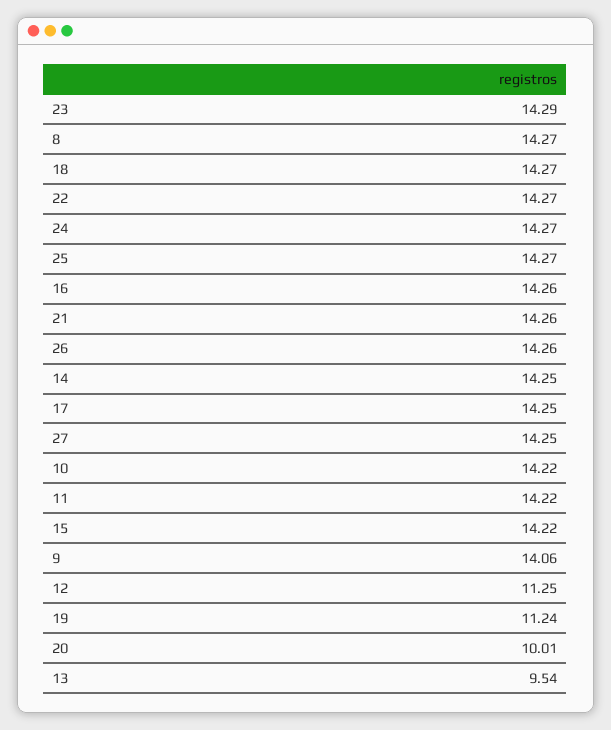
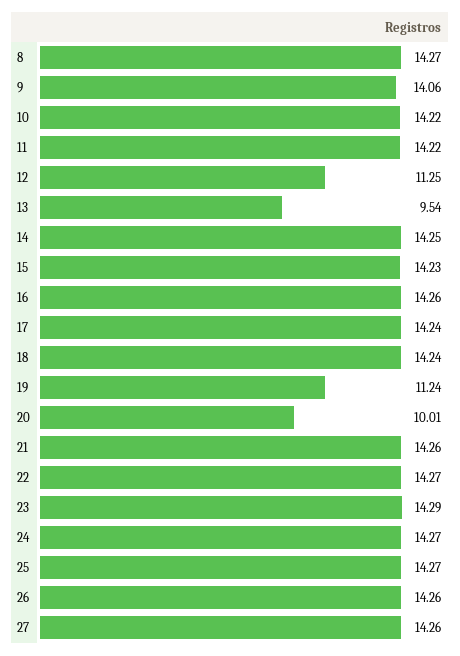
  {
    "23": 14.29,
    "8": 14.27,
-   "18": 14.27,
+   "18": 14.24,
    "22": 14.27,
    "24": 14.27,
    "25": 14.27,
    "16": 14.26,
    "21": 14.26,
    "26": 14.26,
    "14": 14.25,
-   "17": 14.25,
+   "17": 14.24,
-   "27": 14.25,
+   "27": 14.26,
    "10": 14.22,
    "11": 14.22,
-   "15": 14.22,
+   "15": 14.23,
    "9": 14.06,
    "12": 11.25,
    "19": 11.24,
    "20": 10.01,
    "13": 9.54
  }

